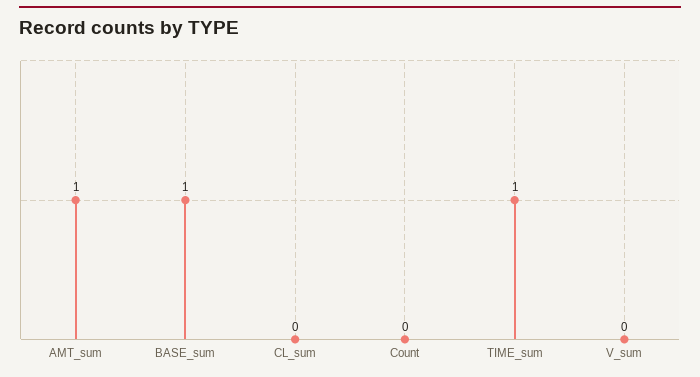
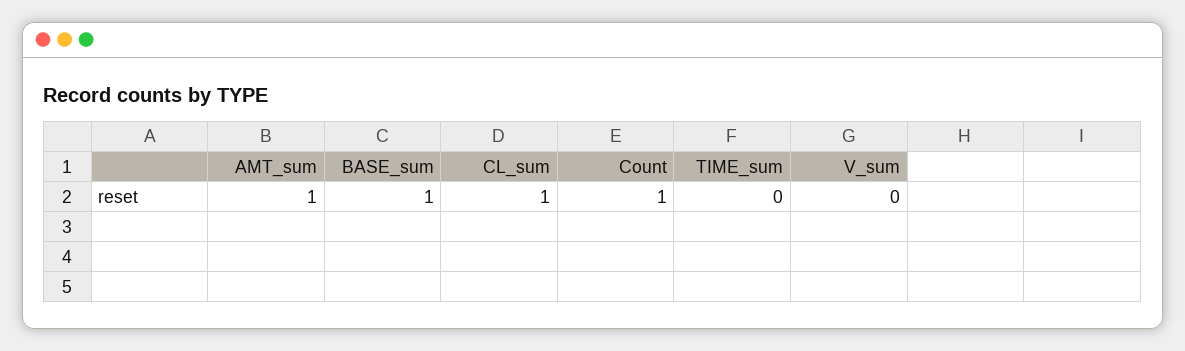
  {
    "AMT_sum": 1,
    "BASE_sum": 1,
-   "CL_sum": 0,
+   "CL_sum": 1,
-   "Count": 0,
+   "Count": 1,
-   "TIME_sum": 1,
+   "TIME_sum": 0,
    "V_sum": 0
  }

